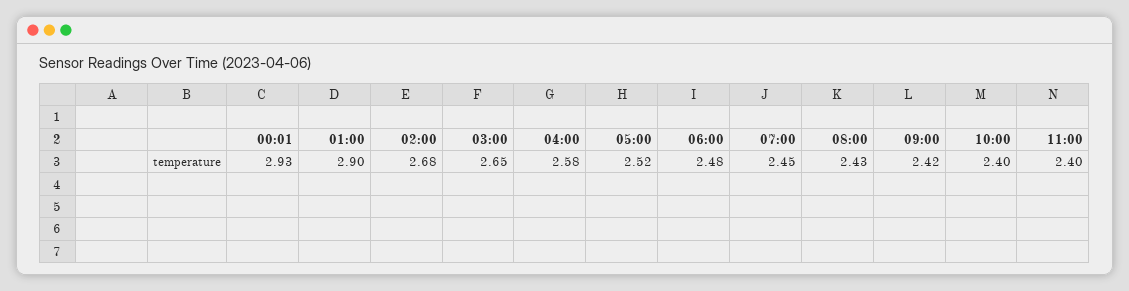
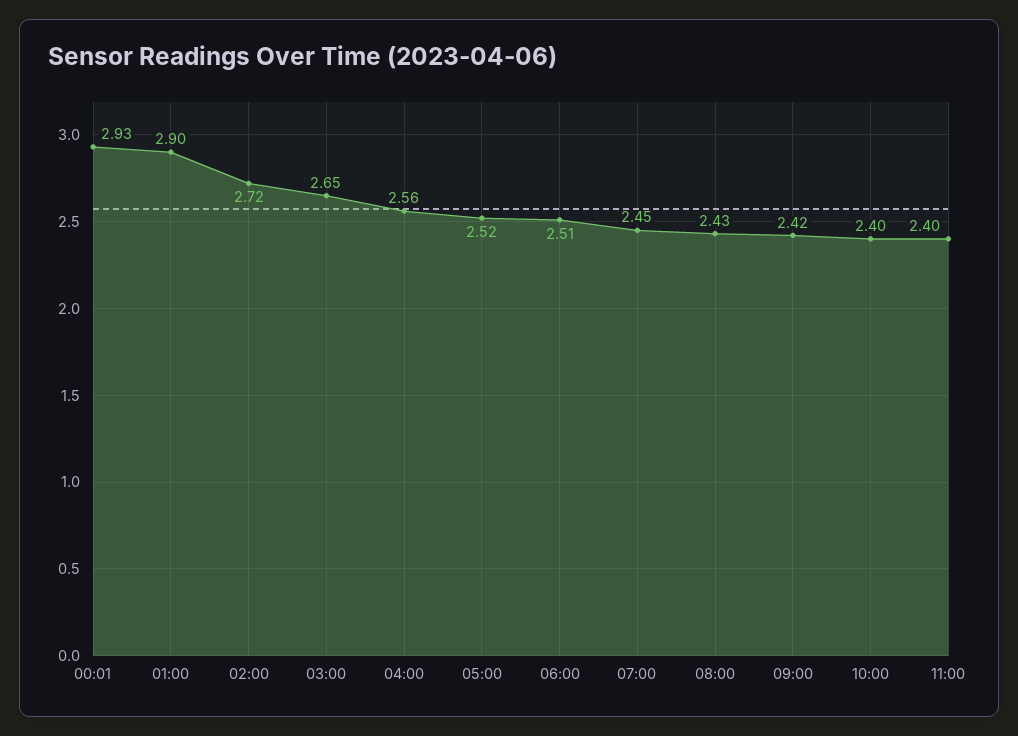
  {
    "00:01": 2.93,
    "01:00": 2.9,
-   "02:00": 2.68,
+   "02:00": 2.72,
    "03:00": 2.65,
-   "04:00": 2.58,
+   "04:00": 2.56,
    "05:00": 2.52,
-   "06:00": 2.48,
+   "06:00": 2.51,
    "07:00": 2.45,
    "08:00": 2.43,
    "09:00": 2.42,
    "10:00": 2.4,
    "11:00": 2.4
  }

